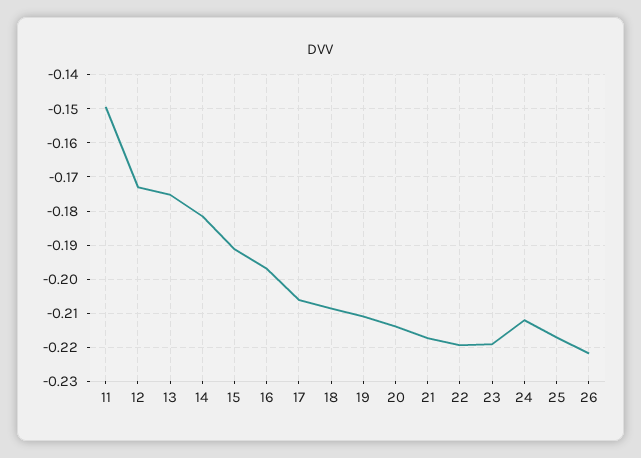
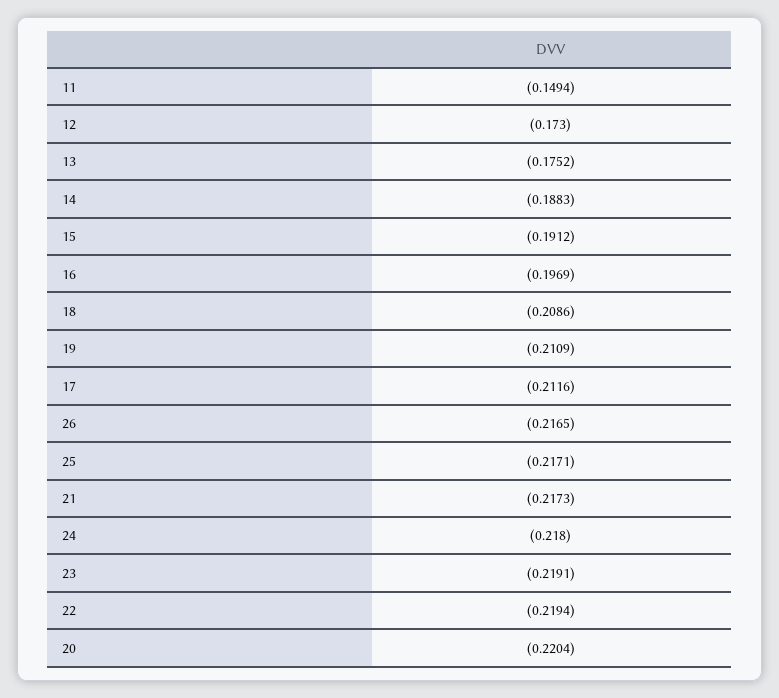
  {
    "11": -0.1494,
    "12": -0.173,
    "13": -0.1752,
-   "14": -0.182,
+   "14": -0.1883,
    "15": -0.1912,
    "16": -0.1969,
-   "17": -0.206,
+   "17": -0.2116,
    "18": -0.2086,
    "19": -0.2109,
-   "20": -0.214,
+   "20": -0.2204,
    "21": -0.2173,
    "22": -0.2194,
    "23": -0.2191,
-   "24": -0.212,
+   "24": -0.218,
    "25": -0.2171,
-   "26": -0.222
+   "26": -0.2165
  }

